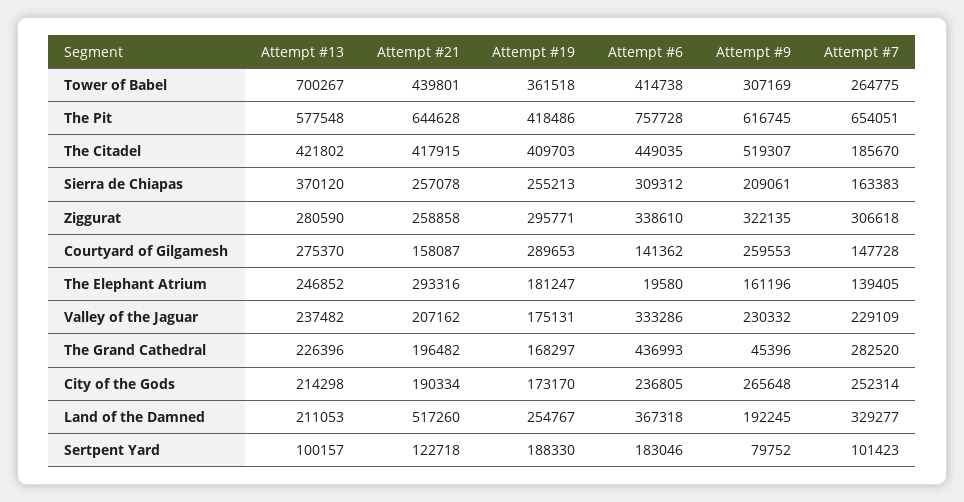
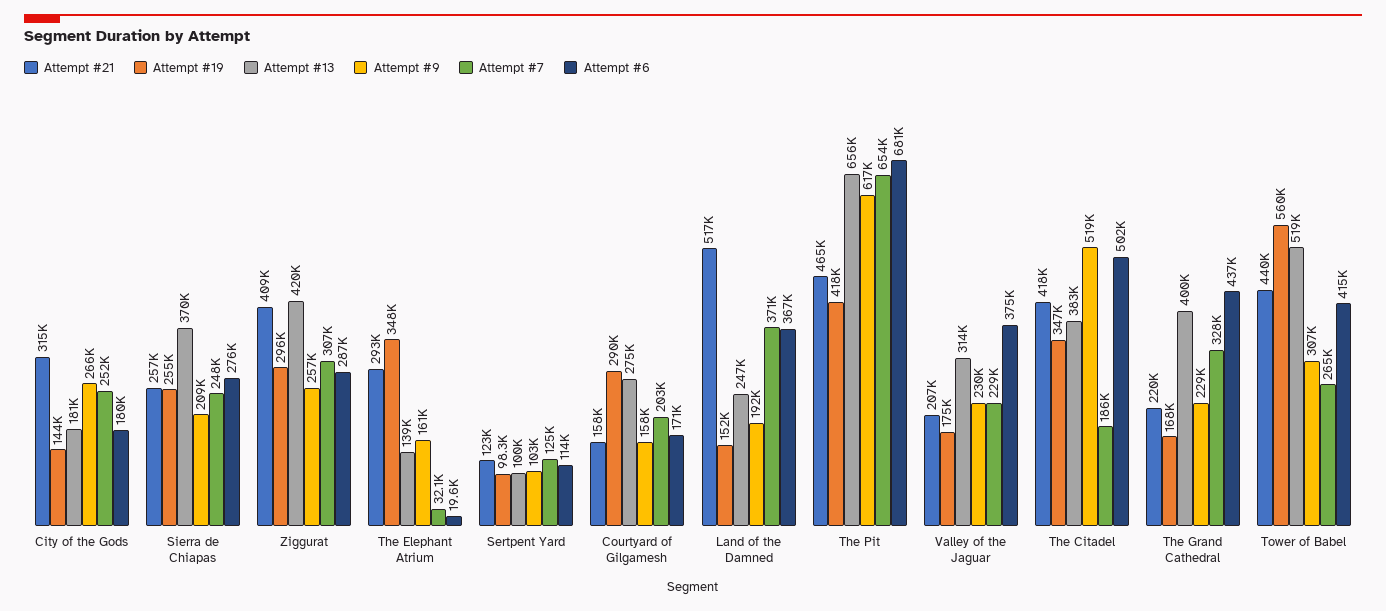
  {
    "Attempt #13": {
-     "Tower of Babel": 700267,
+     "Tower of Babel": 519000,
-     "The Pit": 577548,
+     "The Pit": 656000,
-     "The Citadel": 421802,
+     "The Citadel": 383000,
      "Sierra de Chiapas": 370120,
-     "Ziggurat": 280590,
+     "Ziggurat": 420000,
      "Courtyard of Gilgamesh": 275370,
-     "The Elephant Atrium": 246852,
+     "The Elephant Atrium": 139000,
-     "Valley of the Jaguar": 237482,
+     "Valley of the Jaguar": 314000,
-     "The Grand Cathedral": 226396,
+     "The Grand Cathedral": 400000,
-     "City of the Gods": 214298,
+     "City of the Gods": 181000,
-     "Land of the Damned": 211053,
+     "Land of the Damned": 247000,
      "Sertpent Yard": 100157
    },
    "Attempt #21": {
      "Tower of Babel": 439801,
-     "The Pit": 644628,
+     "The Pit": 465000,
      "The Citadel": 417915,
      "Sierra de Chiapas": 257078,
-     "Ziggurat": 258858,
+     "Ziggurat": 409000,
      "Courtyard of Gilgamesh": 158087,
      "The Elephant Atrium": 293316,
      "Valley of the Jaguar": 207162,
-     "The Grand Cathedral": 196482,
+     "The Grand Cathedral": 220000,
-     "City of the Gods": 190334,
+     "City of the Gods": 315000,
      "Land of the Damned": 517260,
      "Sertpent Yard": 122718
    },
    "Attempt #19": {
-     "Tower of Babel": 361518,
+     "Tower of Babel": 560000,
      "The Pit": 418486,
-     "The Citadel": 409703,
+     "The Citadel": 347000,
      "Sierra de Chiapas": 255213,
      "Ziggurat": 295771,
      "Courtyard of Gilgamesh": 289653,
-     "The Elephant Atrium": 181247,
+     "The Elephant Atrium": 348000,
      "Valley of the Jaguar": 175131,
      "The Grand Cathedral": 168297,
-     "City of the Gods": 173170,
+     "City of the Gods": 144000,
-     "Land of the Damned": 254767,
+     "Land of the Damned": 152000,
-     "Sertpent Yard": 188330
+     "Sertpent Yard": 98300
    },
    "Attempt #6": {
      "Tower of Babel": 414738,
-     "The Pit": 757728,
+     "The Pit": 681000,
-     "The Citadel": 449035,
+     "The Citadel": 502000,
-     "Sierra de Chiapas": 309312,
+     "Sierra de Chiapas": 276000,
-     "Ziggurat": 338610,
+     "Ziggurat": 287000,
-     "Courtyard of Gilgamesh": 141362,
+     "Courtyard of Gilgamesh": 171000,
      "The Elephant Atrium": 19580,
-     "Valley of the Jaguar": 333286,
+     "Valley of the Jaguar": 375000,
      "The Grand Cathedral": 436993,
-     "City of the Gods": 236805,
+     "City of the Gods": 180000,
      "Land of the Damned": 367318,
-     "Sertpent Yard": 183046
+     "Sertpent Yard": 114000
    },
    "Attempt #9": {
      "Tower of Babel": 307169,
      "The Pit": 616745,
      "The Citadel": 519307,
      "Sierra de Chiapas": 209061,
-     "Ziggurat": 322135,
+     "Ziggurat": 257000,
-     "Courtyard of Gilgamesh": 259553,
+     "Courtyard of Gilgamesh": 158000,
      "The Elephant Atrium": 161196,
      "Valley of the Jaguar": 230332,
-     "The Grand Cathedral": 45396,
+     "The Grand Cathedral": 229000,
      "City of the Gods": 265648,
      "Land of the Damned": 192245,
-     "Sertpent Yard": 79752
+     "Sertpent Yard": 103000
    },
    "Attempt #7": {
      "Tower of Babel": 264775,
      "The Pit": 654051,
      "The Citadel": 185670,
-     "Sierra de Chiapas": 163383,
+     "Sierra de Chiapas": 248000,
      "Ziggurat": 306618,
-     "Courtyard of Gilgamesh": 147728,
+     "Courtyard of Gilgamesh": 203000,
-     "The Elephant Atrium": 139405,
+     "The Elephant Atrium": 32100,
      "Valley of the Jaguar": 229109,
-     "The Grand Cathedral": 282520,
+     "The Grand Cathedral": 328000,
      "City of the Gods": 252314,
-     "Land of the Damned": 329277,
+     "Land of the Damned": 371000,
-     "Sertpent Yard": 101423
+     "Sertpent Yard": 125000
    }
  }

